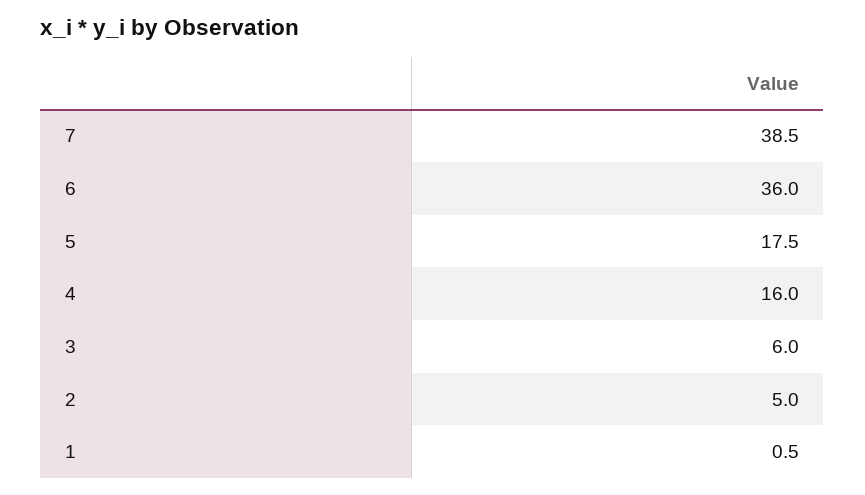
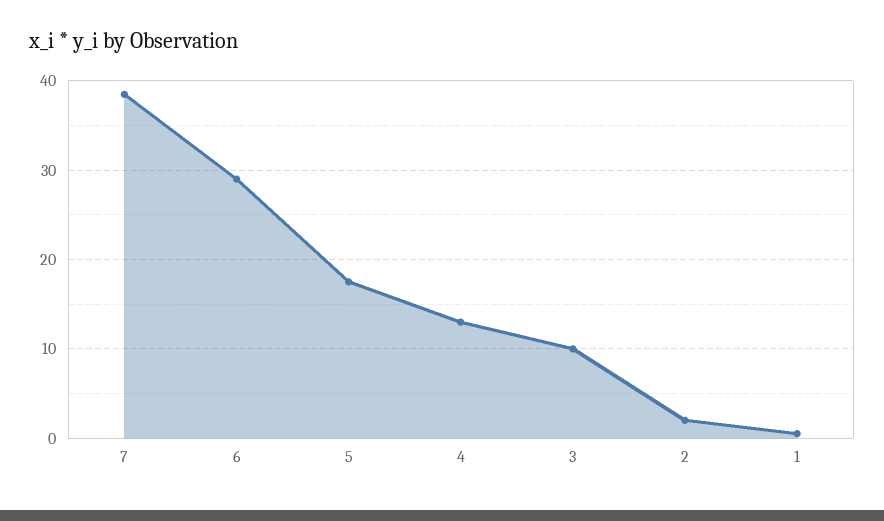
  {
    "7": 38.5,
-   "6": 36,
+   "6": 29,
    "5": 17.5,
-   "4": 16,
+   "4": 13,
-   "3": 6,
+   "3": 10,
-   "2": 5,
+   "2": 2,
    "1": 0.5
  }

